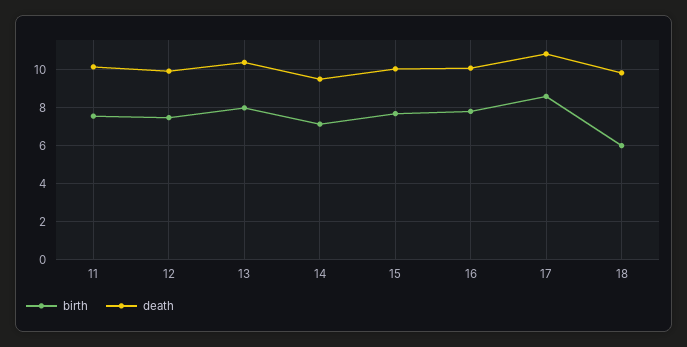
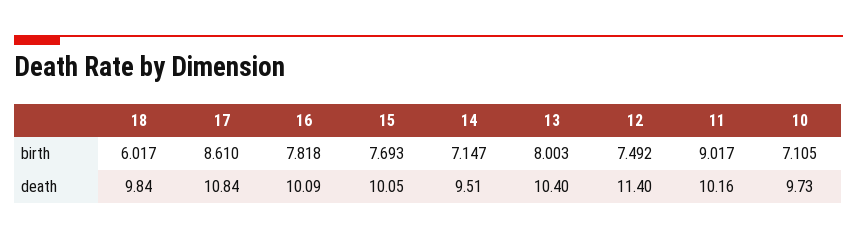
  {
    "birth": {
-     "11": 7.5,
+     "11": 9.017,
      "12": 7.492,
      "13": 8.003,
      "14": 7.147,
      "15": 7.693,
      "16": 7.818,
      "17": 8.61,
-     "18": 6.017
+     "18": 6.017,
+     "10": 7.105
    },
    "death": {
      "11": 10.16,
-     "12": 10,
+     "12": 11.4,
      "13": 10.4,
      "14": 9.51,
      "15": 10.05,
      "16": 10.09,
      "17": 10.84,
-     "18": 9.84
+     "18": 9.84,
+     "10": 9.73
    }
  }

